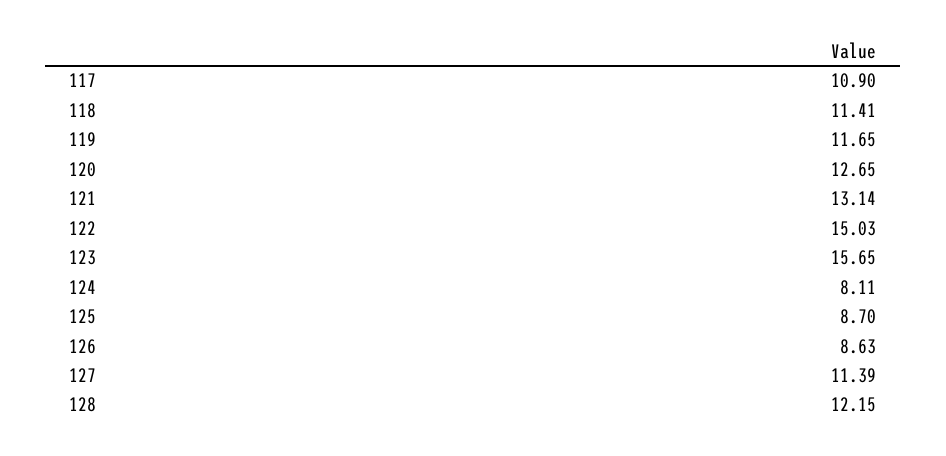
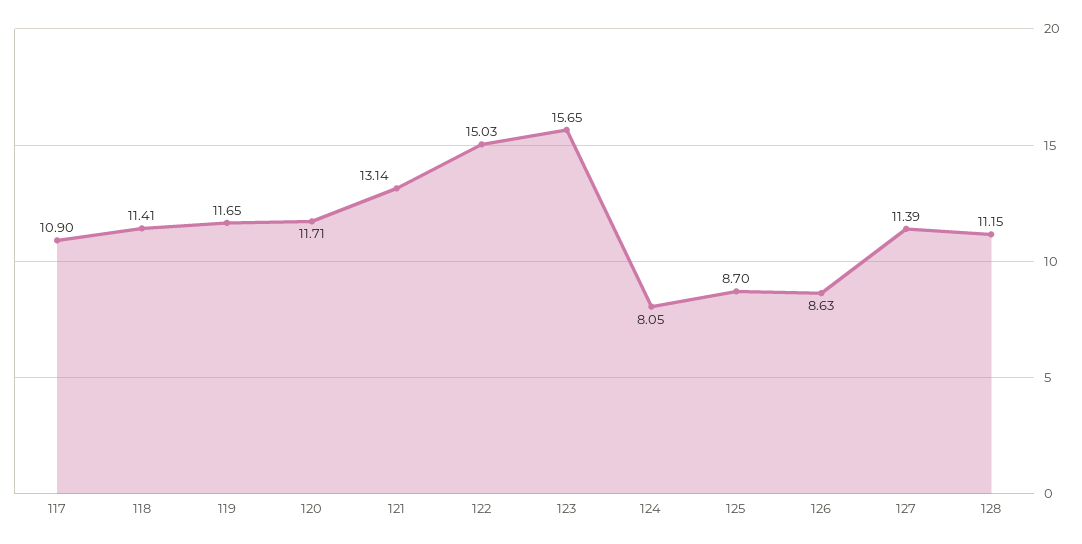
  {
    "117": 10.9,
    "118": 11.41,
    "119": 11.65,
-   "120": 12.65,
+   "120": 11.71,
    "121": 13.14,
    "122": 15.03,
    "123": 15.65,
-   "124": 8.11,
+   "124": 8.05,
    "125": 8.7,
    "126": 8.63,
    "127": 11.39,
-   "128": 12.15
+   "128": 11.15
  }

